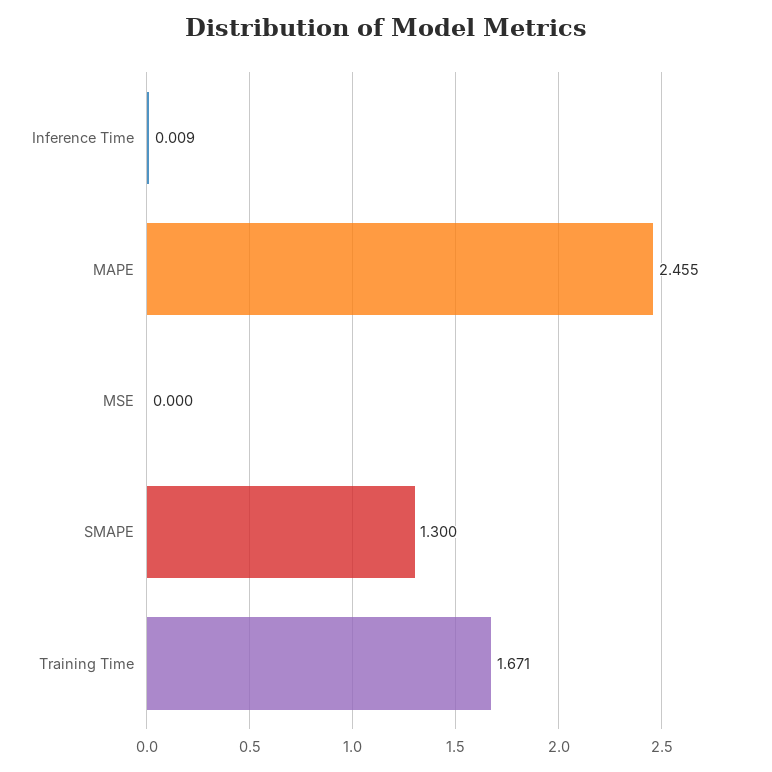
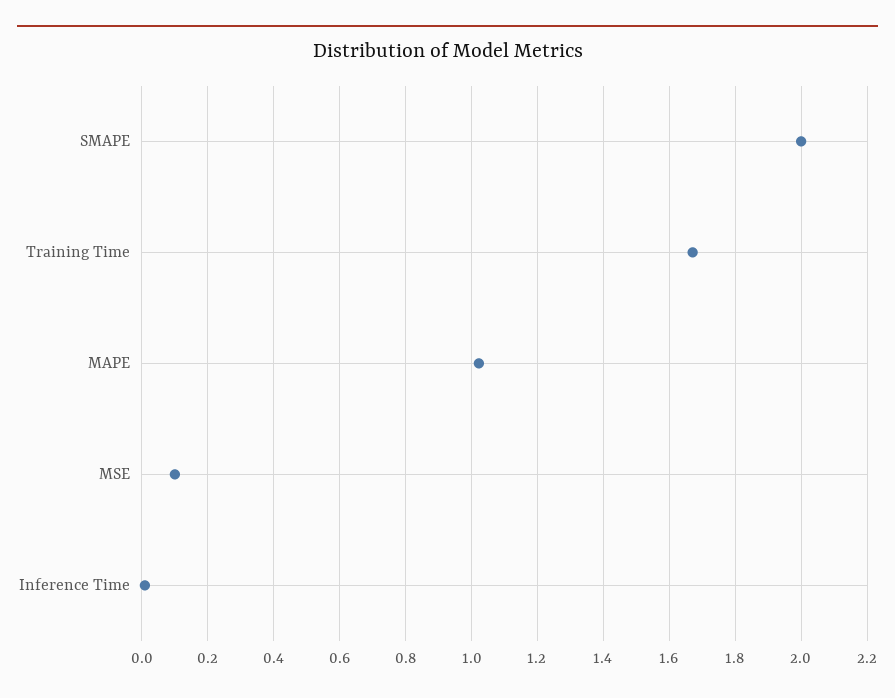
  {
    "Inference Time": 0.009,
-   "MAPE": 2.455,
+   "MAPE": 1.02,
-   "MSE": 0,
+   "MSE": 0.1,
-   "SMAPE": 1.3,
+   "SMAPE": 2,
    "Training Time": 1.671
  }

